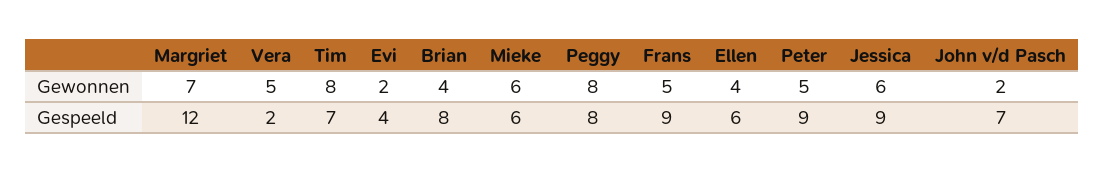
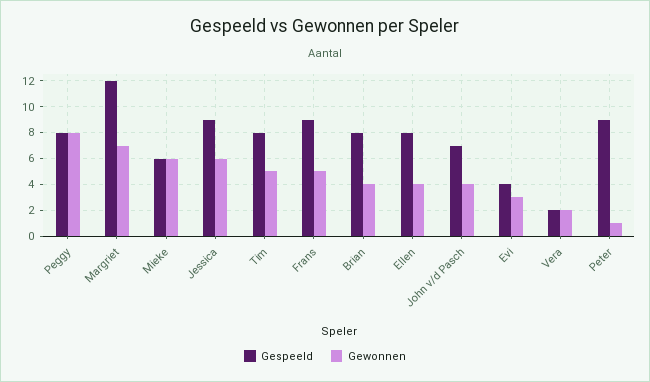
  {
    "Gewonnen": {
      "Margriet": 7,
-     "Vera": 5,
+     "Vera": 2,
-     "Tim": 8,
+     "Tim": 5,
-     "Evi": 2,
+     "Evi": 3,
      "Brian": 4,
      "Mieke": 6,
      "Peggy": 8,
      "Frans": 5,
      "Ellen": 4,
-     "Peter": 5,
+     "Peter": 1,
      "Jessica": 6,
-     "John v/d Pasch": 2
+     "John v/d Pasch": 4
    },
    "Gespeeld": {
      "Margriet": 12,
      "Vera": 2,
-     "Tim": 7,
+     "Tim": 8,
      "Evi": 4,
      "Brian": 8,
      "Mieke": 6,
      "Peggy": 8,
      "Frans": 9,
-     "Ellen": 6,
+     "Ellen": 8,
      "Peter": 9,
      "Jessica": 9,
      "John v/d Pasch": 7
    }
  }

